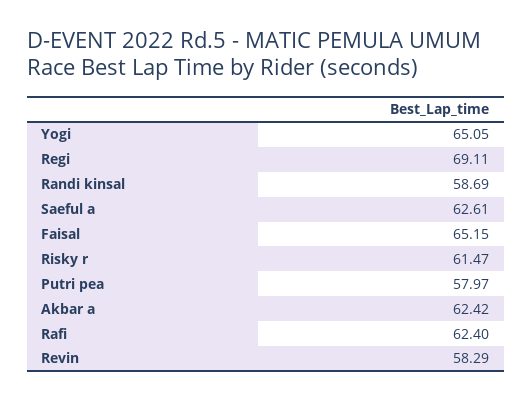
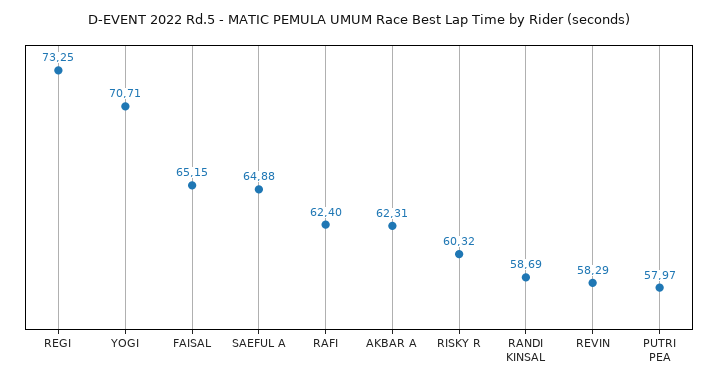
  {
-   "Yogi": 65.05,
+   "Yogi": 70.71,
-   "Regi": 69.11,
+   "Regi": 73.25,
    "Randi kinsal": 58.69,
-   "Saeful a": 62.61,
+   "Saeful a": 64.88,
    "Faisal": 65.15,
-   "Risky r": 61.47,
+   "Risky r": 60.32,
    "Putri pea": 57.97,
-   "Akbar a": 62.42,
+   "Akbar a": 62.31,
    "Rafi": 62.4,
    "Revin": 58.29
  }

